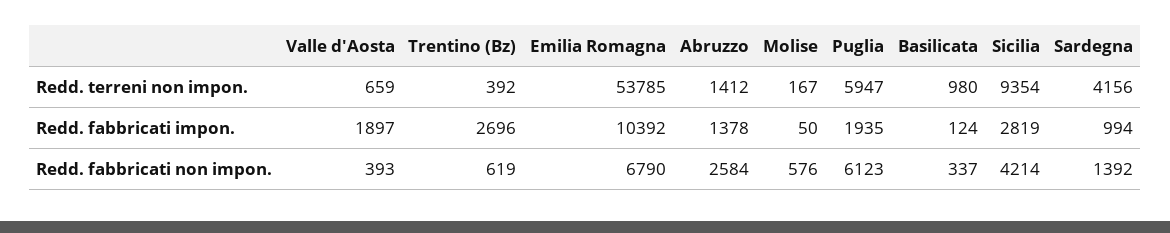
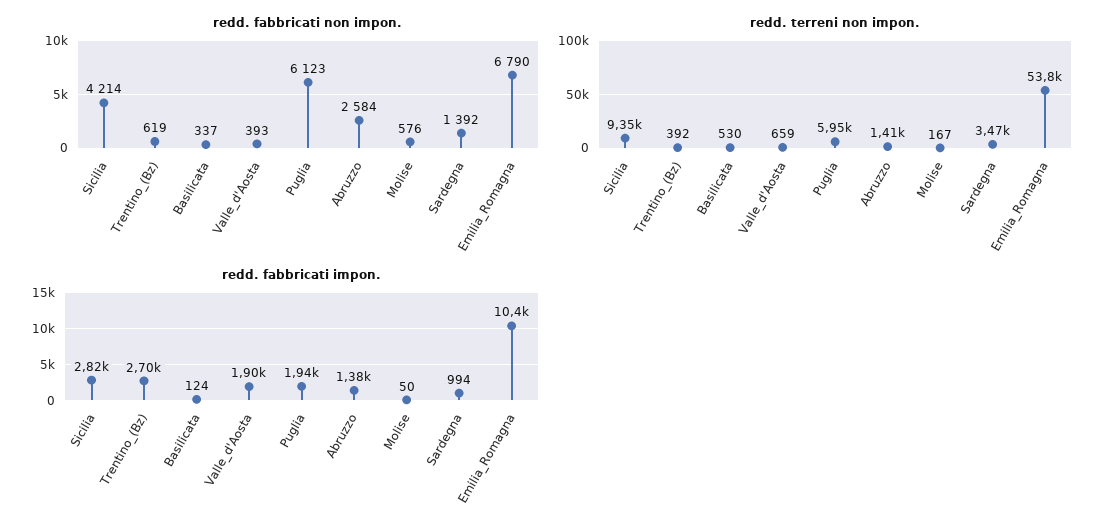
  {
    "Redd. terreni non impon.": {
      "Valle d'Aosta": 659,
      "Trentino (Bz)": 392,
      "Emilia Romagna": 53785,
      "Abruzzo": 1412,
      "Molise": 167,
      "Puglia": 5947,
-     "Basilicata": 980,
+     "Basilicata": 530,
      "Sicilia": 9354,
-     "Sardegna": 4156
+     "Sardegna": 3470
    },
    "Redd. fabbricati impon.": {
      "Valle d'Aosta": 1897,
      "Trentino (Bz)": 2696,
      "Emilia Romagna": 10392,
      "Abruzzo": 1378,
      "Molise": 50,
      "Puglia": 1935,
      "Basilicata": 124,
      "Sicilia": 2819,
      "Sardegna": 994
    },
    "Redd. fabbricati non impon.": {
      "Valle d'Aosta": 393,
      "Trentino (Bz)": 619,
      "Emilia Romagna": 6790,
      "Abruzzo": 2584,
      "Molise": 576,
      "Puglia": 6123,
      "Basilicata": 337,
      "Sicilia": 4214,
      "Sardegna": 1392
    }
  }

